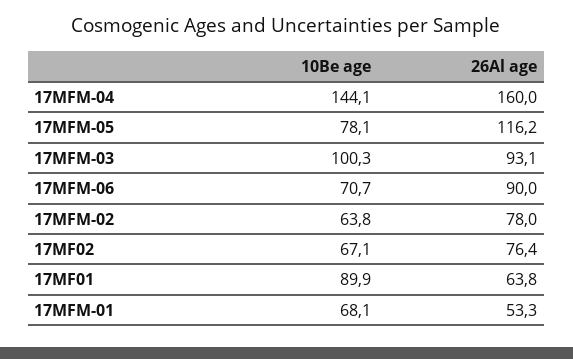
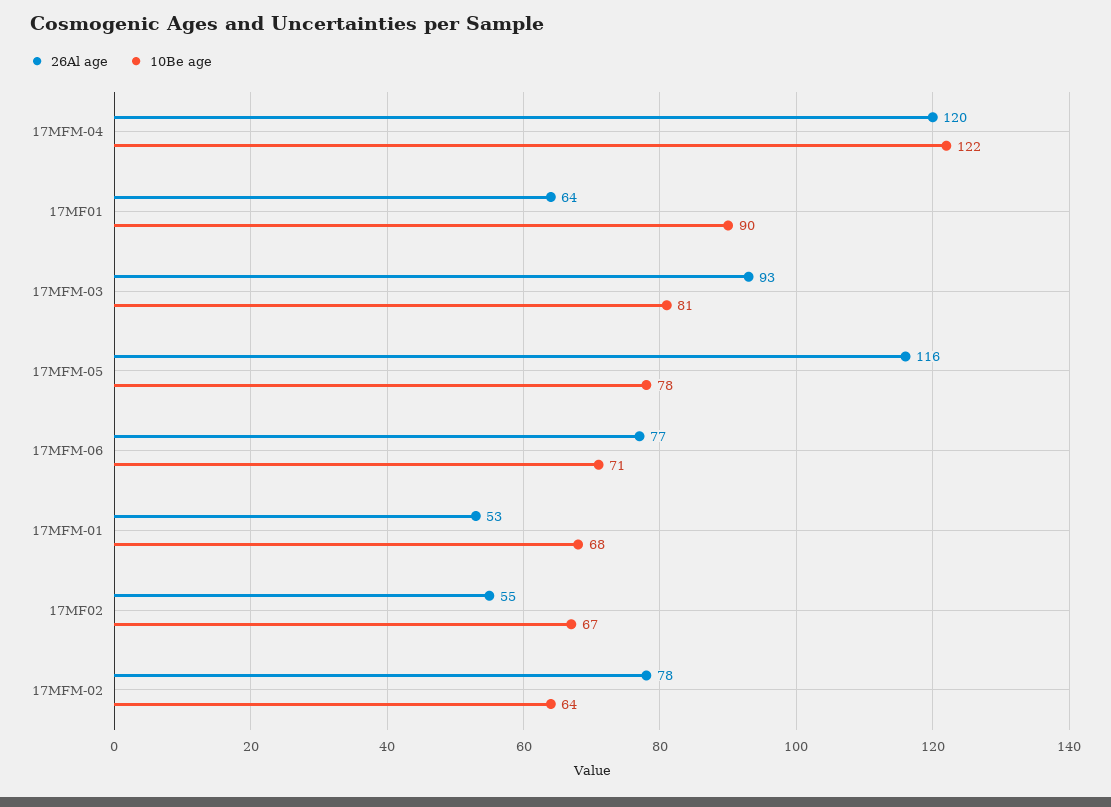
  {
    "10Be age": {
-     "17MFM-04": 144.1,
+     "17MFM-04": 122,
      "17MFM-05": 78.1,
-     "17MFM-03": 100.3,
+     "17MFM-03": 81,
      "17MFM-06": 70.7,
      "17MFM-02": 63.8,
      "17MF02": 67.1,
      "17MF01": 89.9,
      "17MFM-01": 68.1
    },
    "26Al age": {
-     "17MFM-04": 160,
+     "17MFM-04": 120,
      "17MFM-05": 116.2,
      "17MFM-03": 93.1,
-     "17MFM-06": 90,
+     "17MFM-06": 77,
      "17MFM-02": 78,
-     "17MF02": 76.4,
+     "17MF02": 55,
      "17MF01": 63.8,
      "17MFM-01": 53.3
    }
  }

